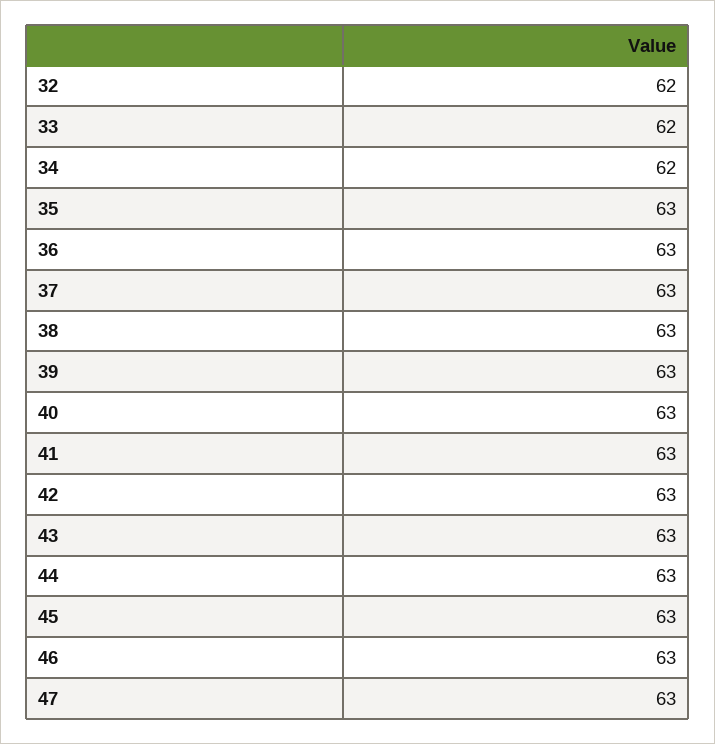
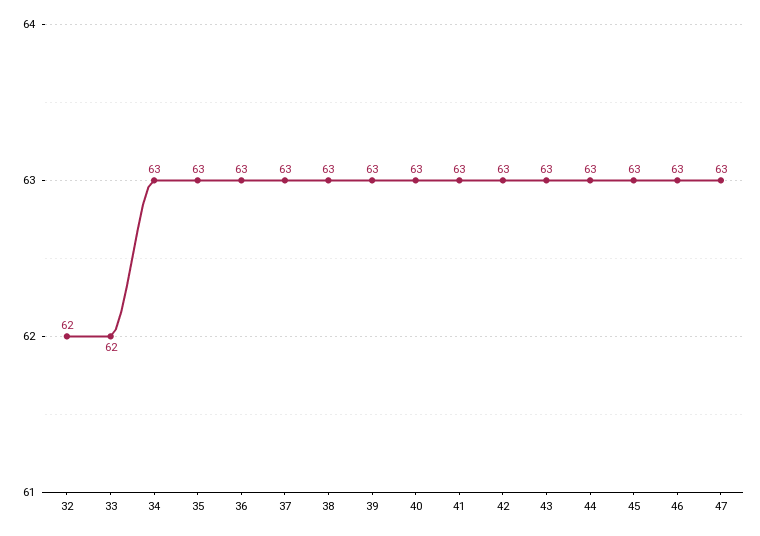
  {
    "32": 62,
    "33": 62,
-   "34": 62,
+   "34": 63,
    "35": 63,
    "36": 63,
    "37": 63,
    "38": 63,
    "39": 63,
    "40": 63,
    "41": 63,
    "42": 63,
    "43": 63,
    "44": 63,
    "45": 63,
    "46": 63,
    "47": 63
  }

